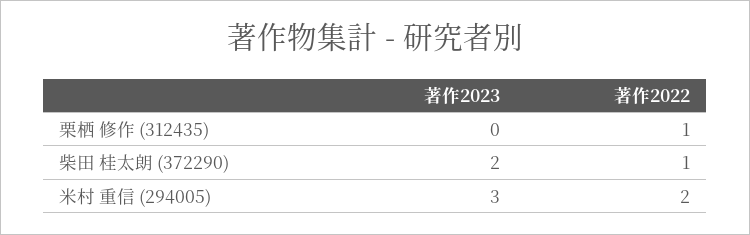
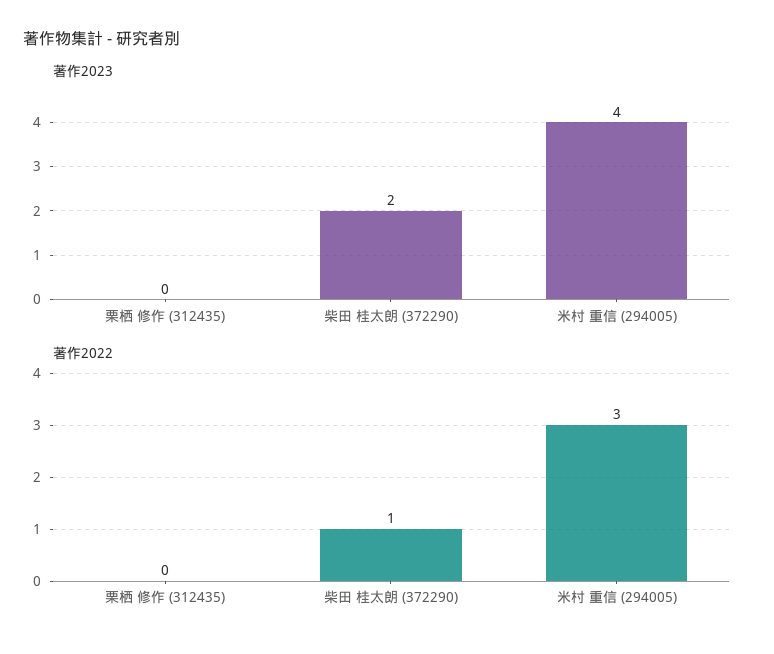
  {
    "著作2023": {
      "栗栖 修作 (312435)": 0,
      "柴田 桂太朗 (372290)": 2,
-     "米村 重信 (294005)": 3
+     "米村 重信 (294005)": 4
    },
    "著作2022": {
-     "栗栖 修作 (312435)": 1,
+     "栗栖 修作 (312435)": 0,
      "柴田 桂太朗 (372290)": 1,
-     "米村 重信 (294005)": 2
+     "米村 重信 (294005)": 3
    }
  }

